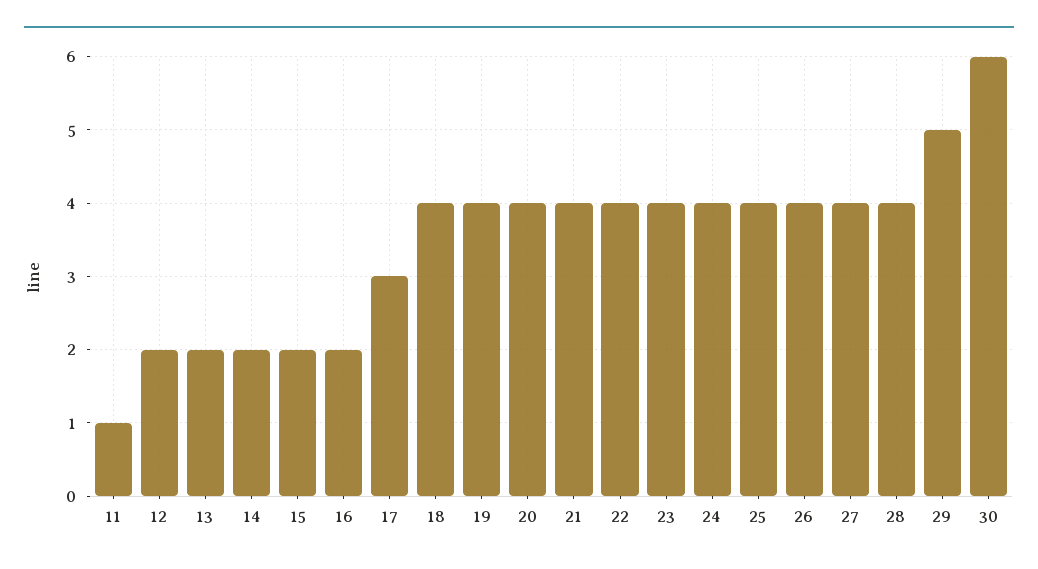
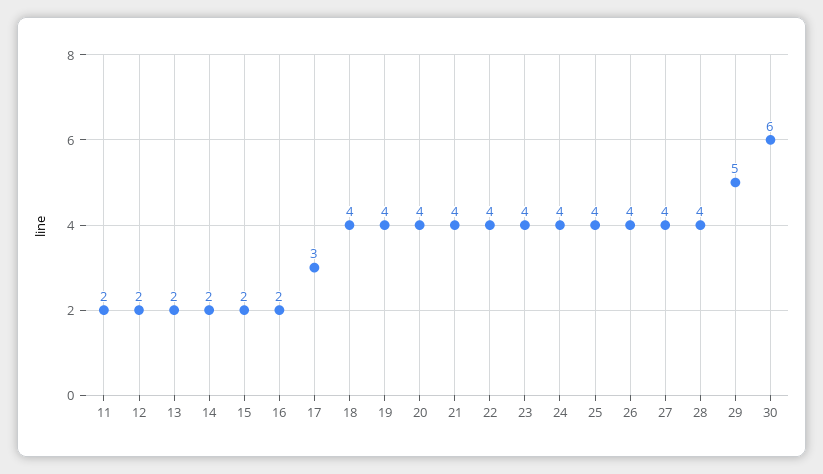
  {
-   "11": 1,
+   "11": 2,
    "12": 2,
    "13": 2,
    "14": 2,
    "15": 2,
    "16": 2,
    "17": 3,
    "18": 4,
    "19": 4,
    "20": 4,
    "21": 4,
    "22": 4,
    "23": 4,
    "24": 4,
    "25": 4,
    "26": 4,
    "27": 4,
    "28": 4,
    "29": 5,
    "30": 6
  }

